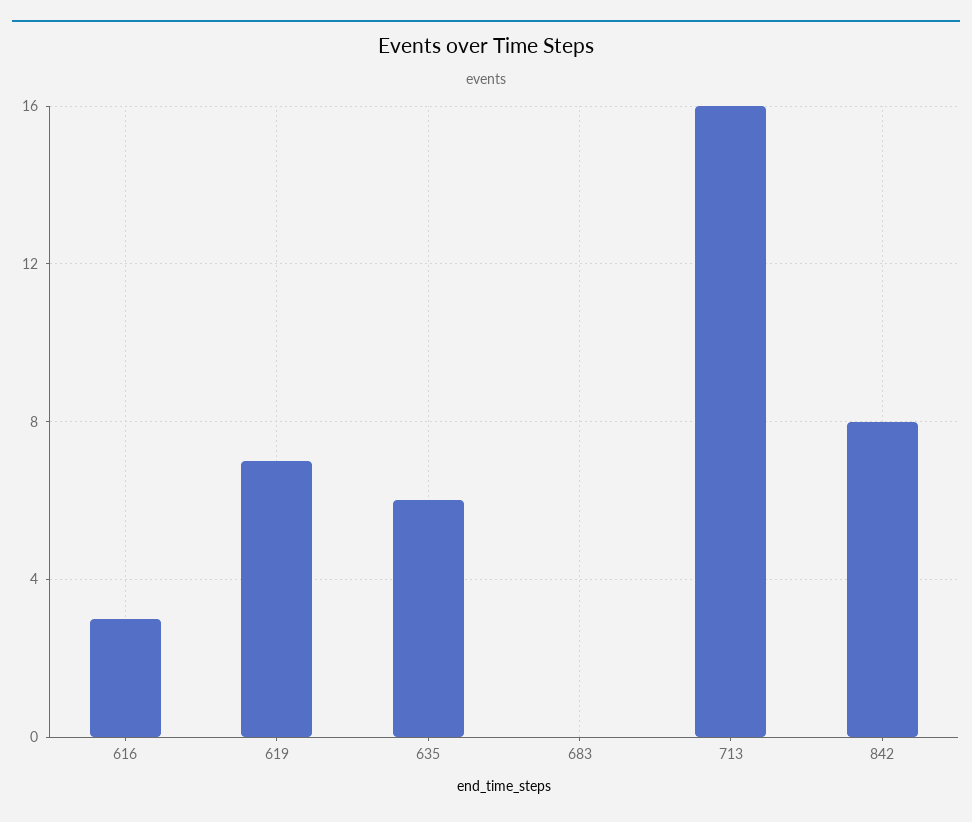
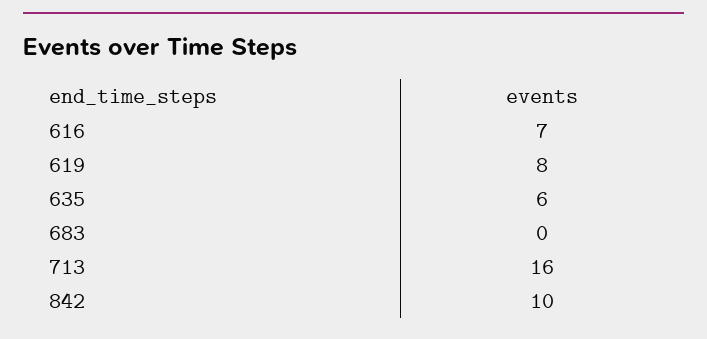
  {
-   "616": 3,
+   "616": 7,
-   "619": 7,
+   "619": 8,
    "635": 6,
    "683": 0,
    "713": 16,
-   "842": 8
+   "842": 10
  }

